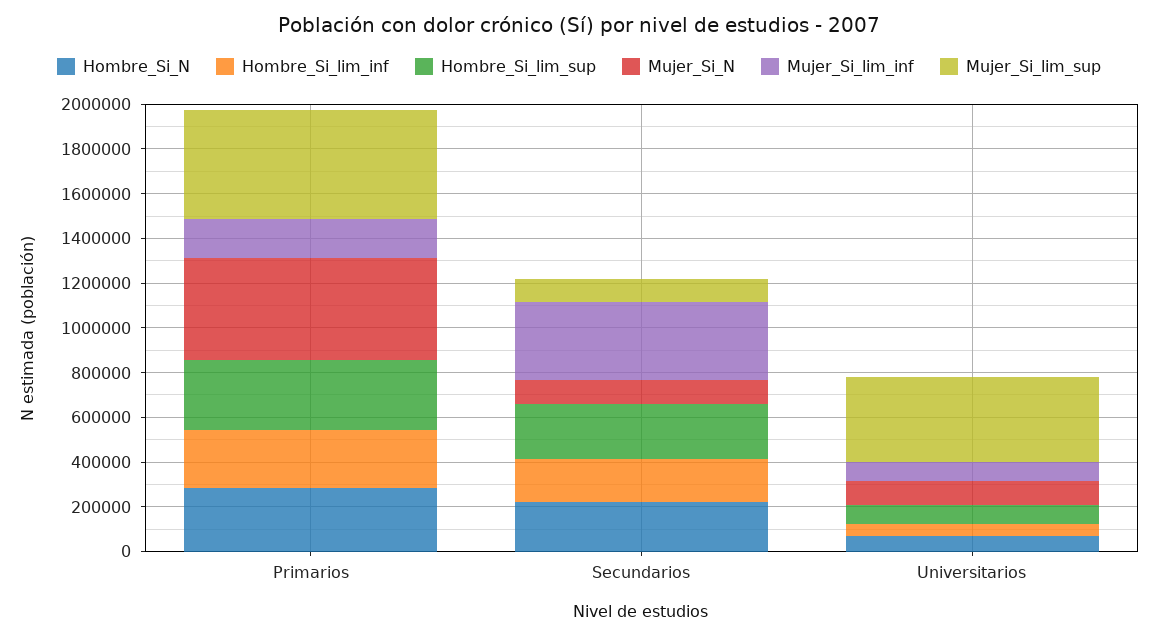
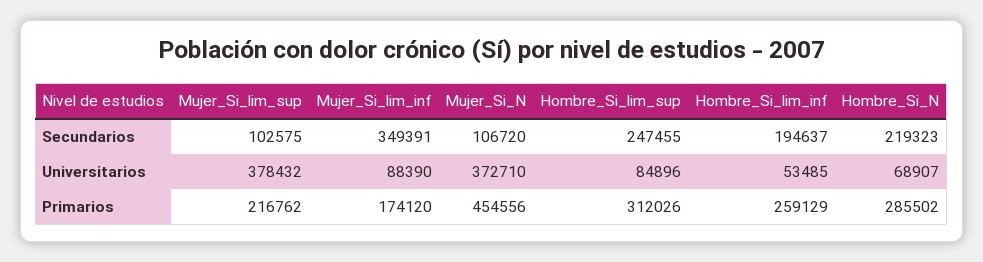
  {
    "Hombre_Si_N": {
      "Primarios": 285502,
      "Secundarios": 219323,
      "Universitarios": 68907
    },
    "Hombre_Si_lim_inf": {
      "Primarios": 259129,
      "Secundarios": 194637,
      "Universitarios": 53485
    },
    "Hombre_Si_lim_sup": {
      "Primarios": 312026,
      "Secundarios": 247455,
      "Universitarios": 84896
    },
    "Mujer_Si_N": {
      "Primarios": 454556,
      "Secundarios": 106720,
-     "Universitarios": 100000
+     "Universitarios": 372710
    },
    "Mujer_Si_lim_inf": {
      "Primarios": 174120,
      "Secundarios": 349391,
      "Universitarios": 88390
    },
    "Mujer_Si_lim_sup": {
-     "Primarios": 500000,
+     "Primarios": 216762,
      "Secundarios": 102575,
      "Universitarios": 378432
    }
  }

